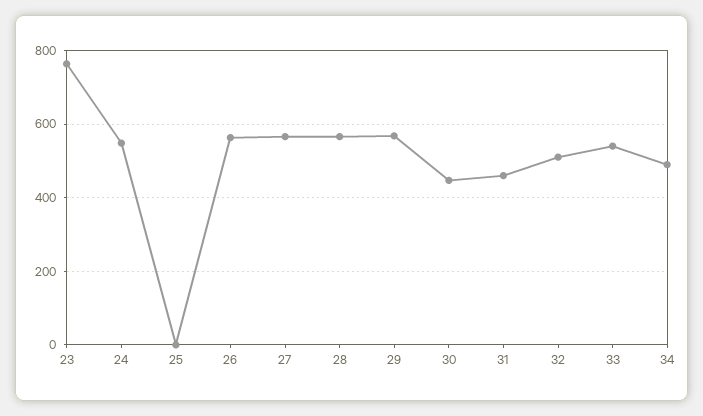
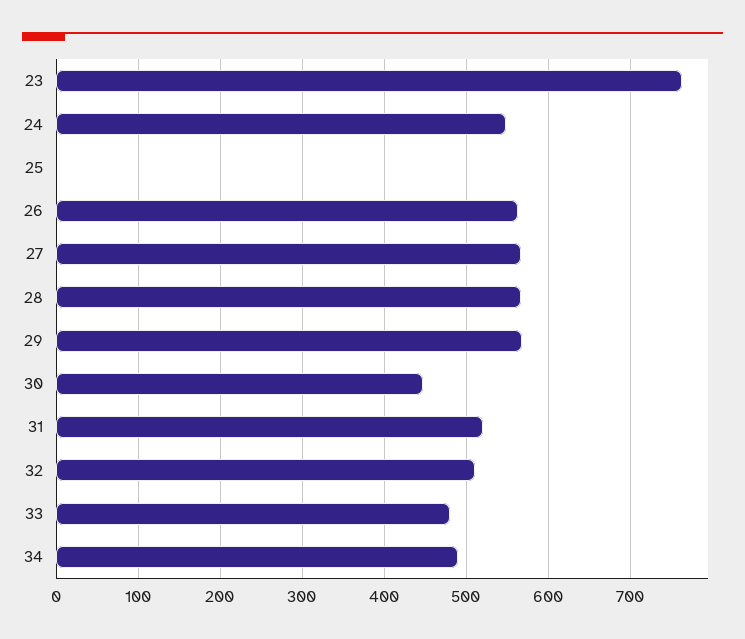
  {
    "23": 760,
    "24": 550,
    "25": 0,
    "26": 560,
    "27": 570,
    "28": 570,
    "29": 570,
    "30": 450,
-   "31": 460,
+   "31": 520,
    "32": 510,
-   "33": 540,
+   "33": 480,
    "34": 490
  }

